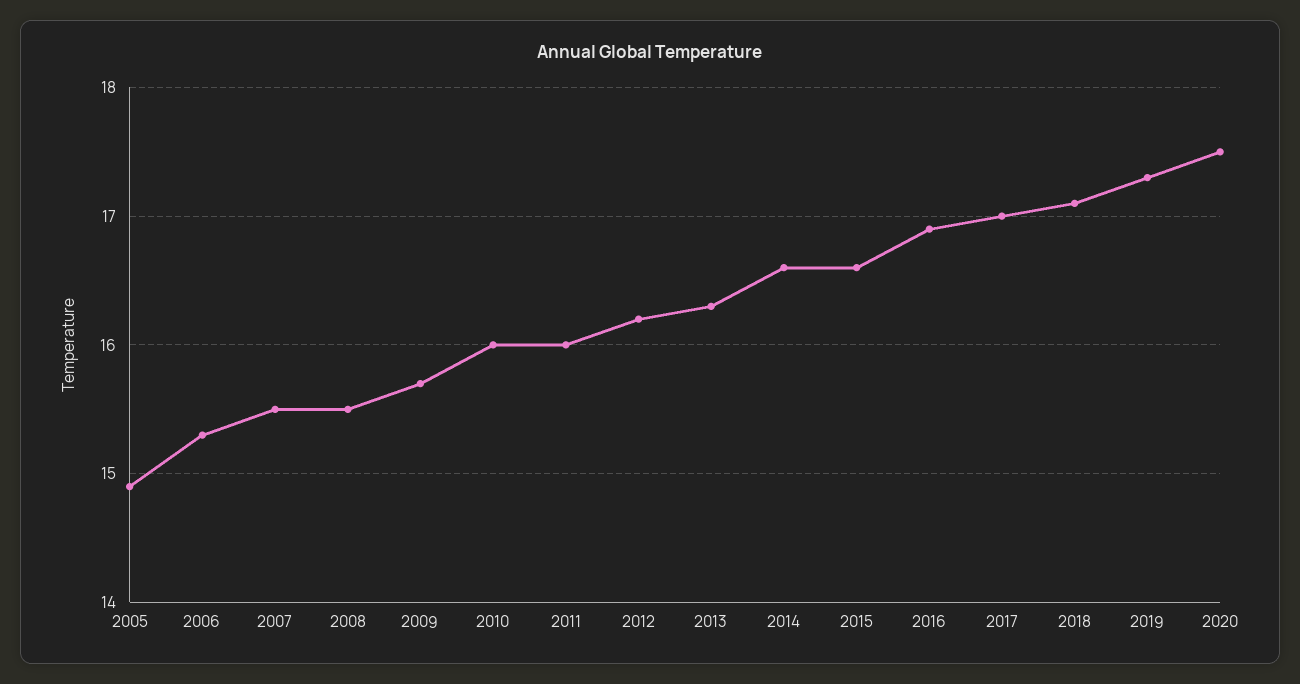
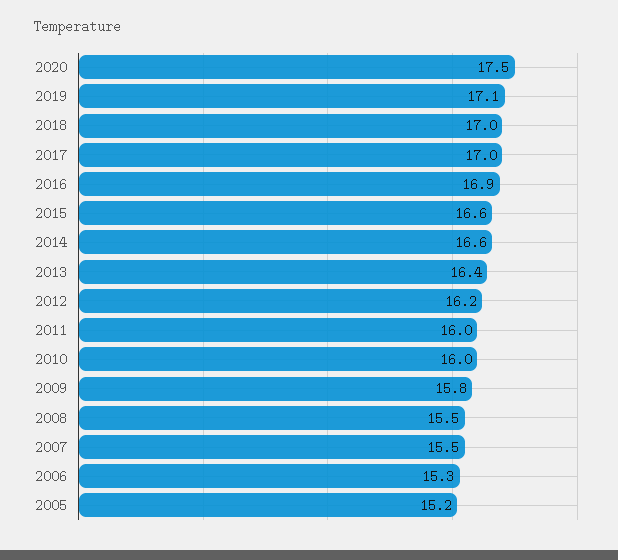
  {
-   "2005": 14.9,
+   "2005": 15.2,
    "2006": 15.3,
    "2007": 15.5,
    "2008": 15.5,
-   "2009": 15.7,
+   "2009": 15.8,
    "2010": 16,
    "2011": 16,
    "2012": 16.2,
-   "2013": 16.3,
+   "2013": 16.4,
    "2014": 16.6,
    "2015": 16.6,
    "2016": 16.9,
    "2017": 17,
-   "2018": 17.1,
+   "2018": 17,
-   "2019": 17.3,
+   "2019": 17.1,
    "2020": 17.5
  }

